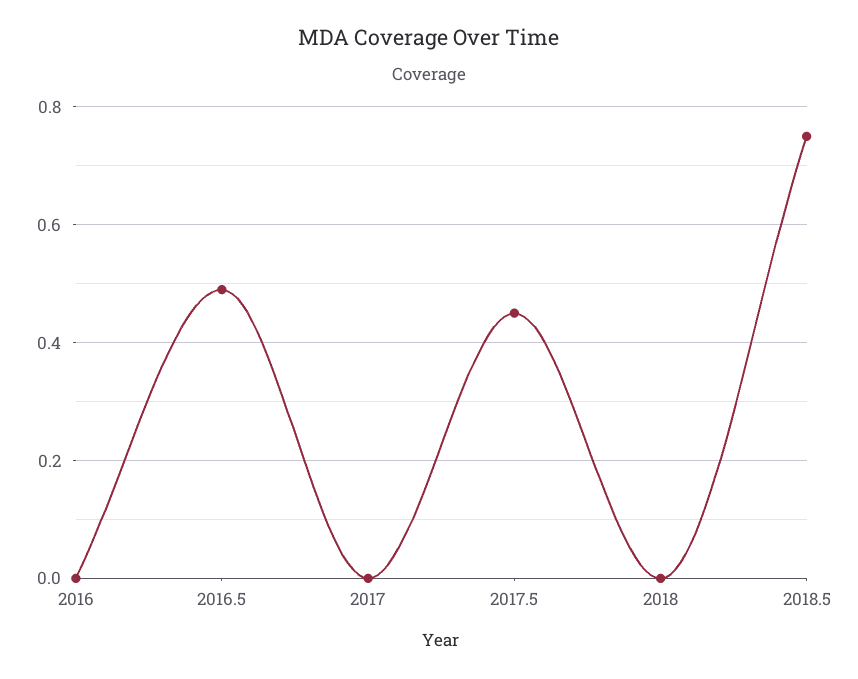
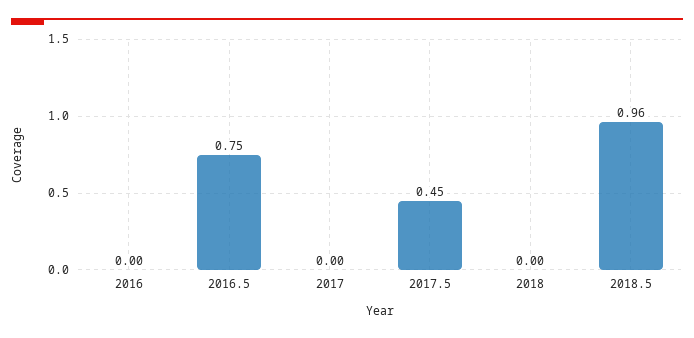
  {
    "2016": 0,
-   "2016.5": 0.5,
+   "2016.5": 0.75,
    "2017": 0,
    "2017.5": 0.45,
    "2018": 0,
-   "2018.5": 0.75
+   "2018.5": 0.96
  }

